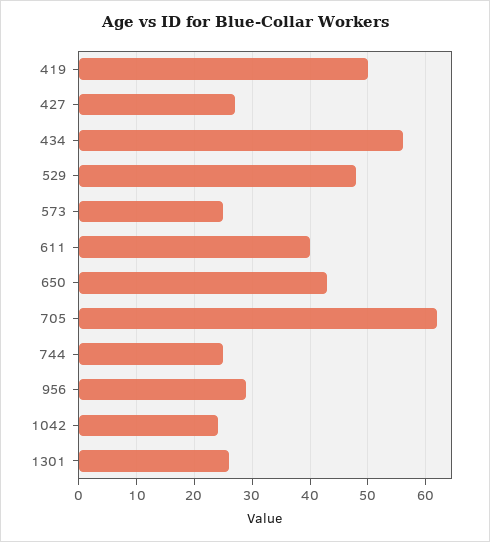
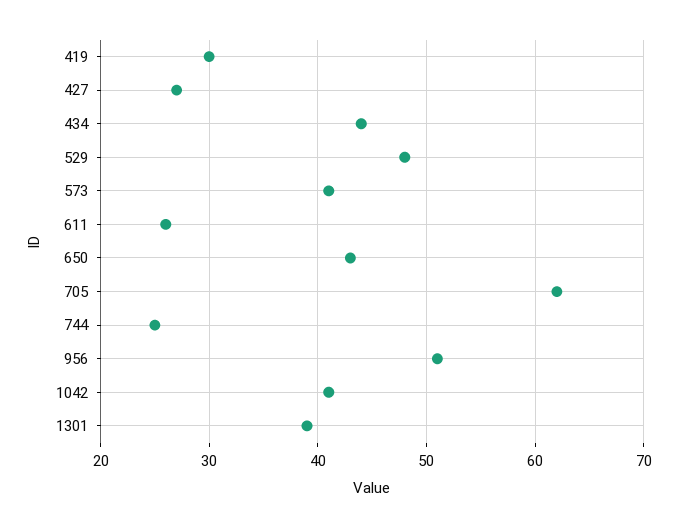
  {
-   "419": 50,
+   "419": 30,
    "427": 27,
-   "434": 55,
+   "434": 44,
    "529": 48,
-   "573": 25,
+   "573": 41,
-   "611": 40,
+   "611": 26,
    "650": 43,
    "705": 62,
    "744": 25,
-   "956": 30,
+   "956": 51,
-   "1042": 25,
+   "1042": 41,
-   "1301": 25
+   "1301": 39
  }

